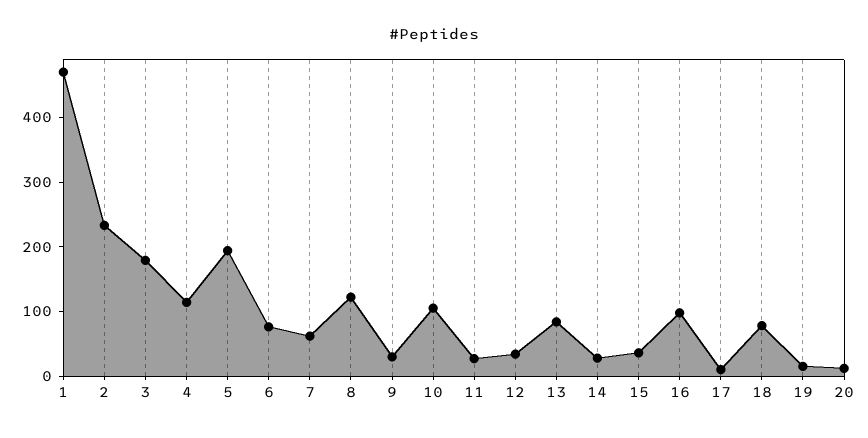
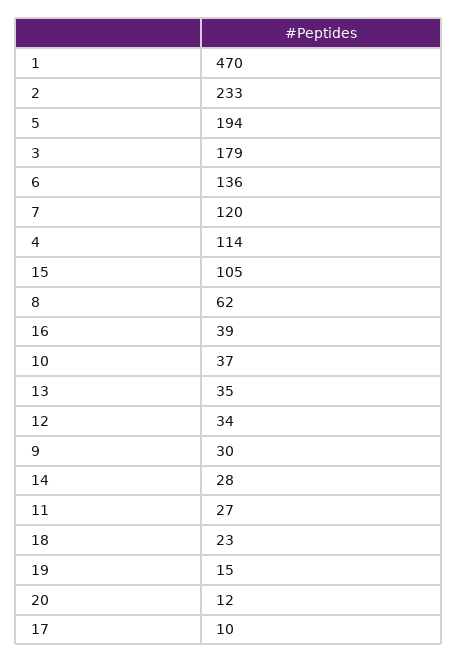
  {
    "1": 470,
    "2": 233,
    "3": 179,
    "4": 114,
    "5": 194,
-   "6": 80,
+   "6": 136,
-   "7": 60,
+   "7": 120,
-   "8": 120,
+   "8": 62,
    "9": 30,
-   "10": 100,
+   "10": 37,
    "11": 27,
    "12": 34,
-   "13": 80,
+   "13": 35,
    "14": 28,
-   "15": 40,
+   "15": 105,
-   "16": 100,
+   "16": 39,
    "17": 10,
-   "18": 80,
+   "18": 23,
    "19": 15,
    "20": 12
  }

